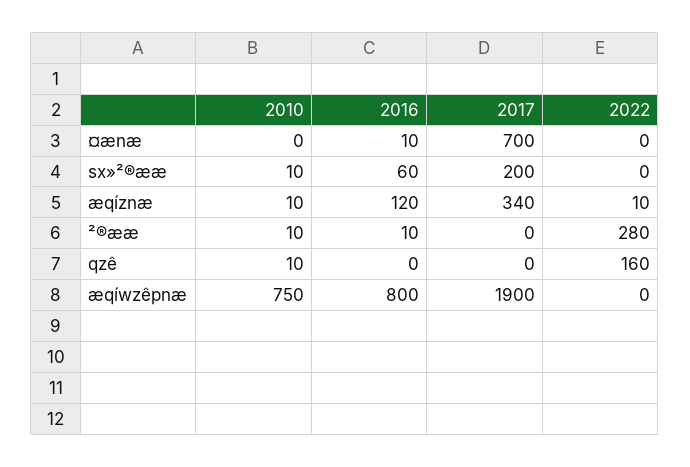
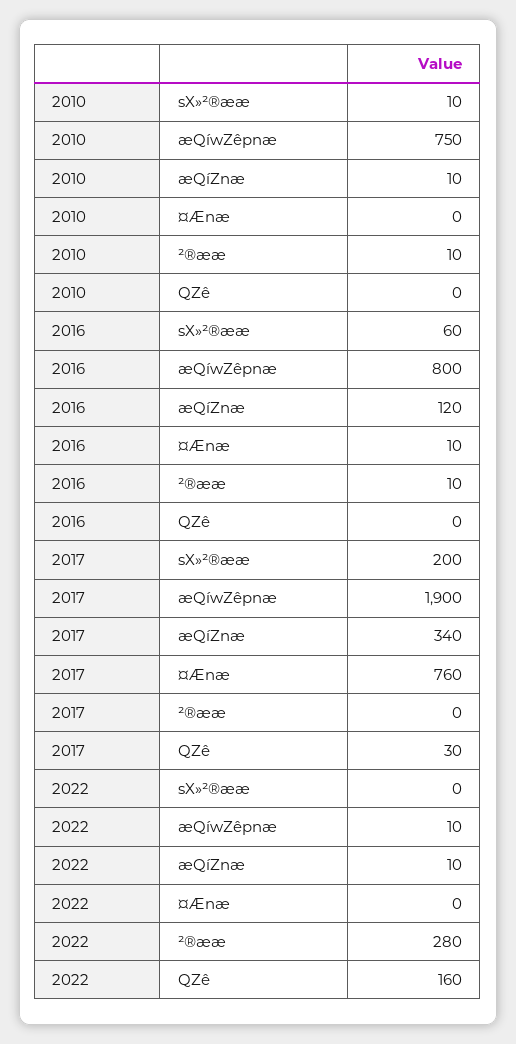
  {
    "2010": {
      "¤ænæ": 0,
      "sx»²®ææ": 10,
      "æqíznæ": 10,
      "²®ææ": 10,
-     "qzê": 10,
+     "qzê": 0,
      "æqíwzêpnæ": 750
    },
    "2016": {
      "¤ænæ": 10,
      "sx»²®ææ": 60,
      "æqíznæ": 120,
      "²®ææ": 10,
      "qzê": 0,
      "æqíwzêpnæ": 800
    },
    "2017": {
-     "¤ænæ": 700,
+     "¤ænæ": 760,
      "sx»²®ææ": 200,
      "æqíznæ": 340,
      "²®ææ": 0,
-     "qzê": 0,
+     "qzê": 30,
      "æqíwzêpnæ": 1900
    },
    "2022": {
      "¤ænæ": 0,
      "sx»²®ææ": 0,
      "æqíznæ": 10,
      "²®ææ": 280,
      "qzê": 160,
-     "æqíwzêpnæ": 0
+     "æqíwzêpnæ": 10
    }
  }

